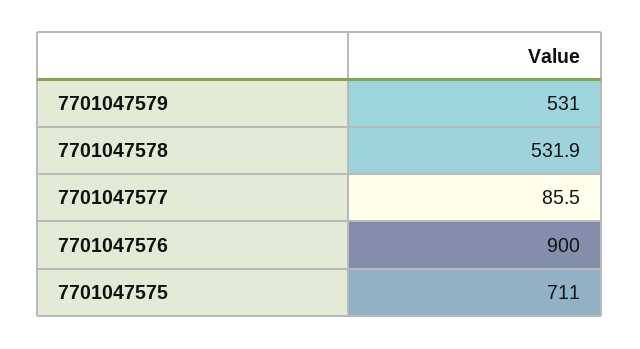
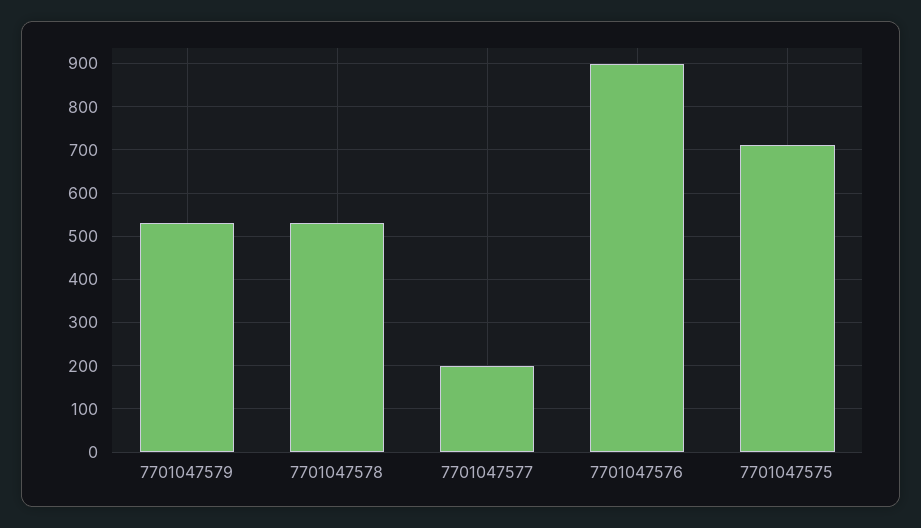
  {
    "7701047579": 531,
    "7701047578": 531.9,
-   "7701047577": 85.5,
+   "7701047577": 200,
    "7701047576": 900,
    "7701047575": 711
  }

